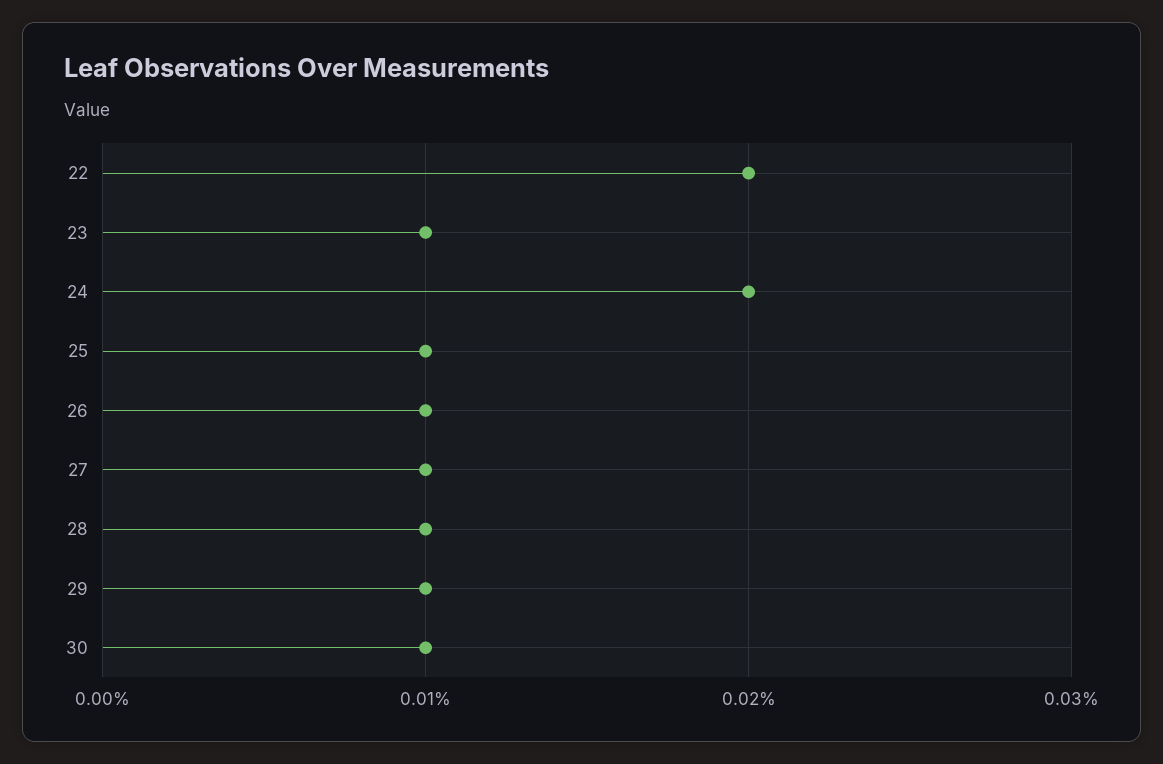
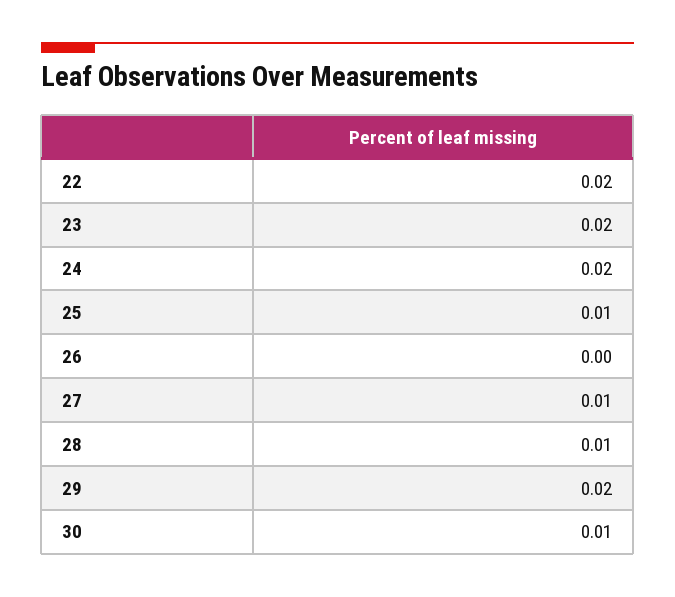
  {
    "22": 0.02,
-   "23": 0.01,
+   "23": 0.02,
    "24": 0.02,
    "25": 0.01,
-   "26": 0.01,
+   "26": 0,
    "27": 0.01,
    "28": 0.01,
-   "29": 0.01,
+   "29": 0.02,
    "30": 0.01
  }

